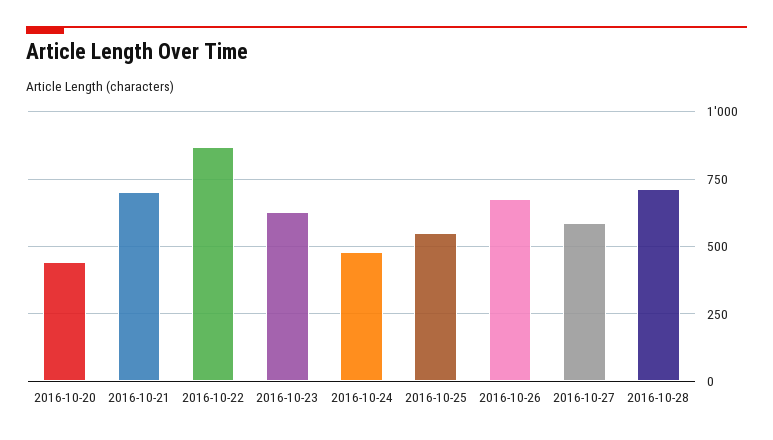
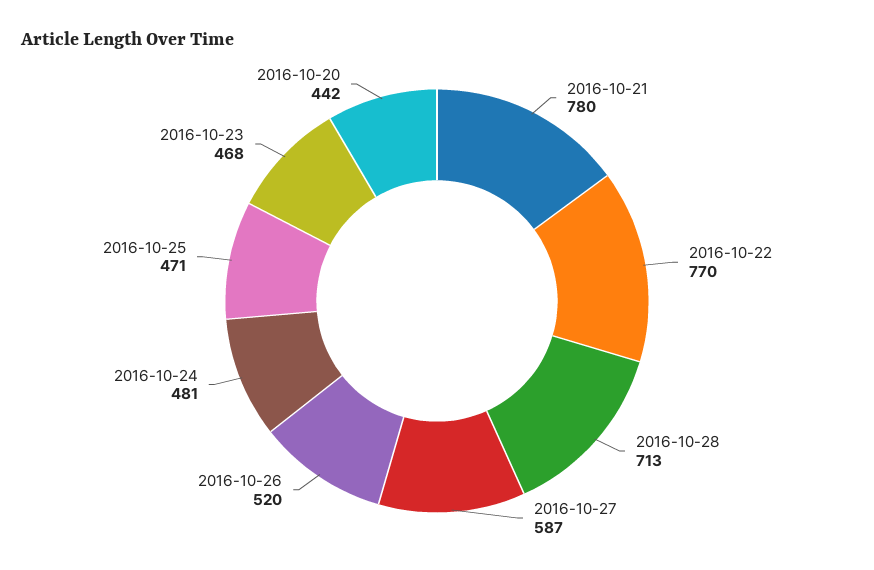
  {
    "2016-10-20": 442,
-   "2016-10-21": 700,
+   "2016-10-21": 780,
-   "2016-10-22": 875,
+   "2016-10-22": 770,
-   "2016-10-23": 625,
+   "2016-10-23": 468,
    "2016-10-24": 481,
-   "2016-10-25": 550,
+   "2016-10-25": 471,
-   "2016-10-26": 675,
+   "2016-10-26": 520,
    "2016-10-27": 587,
    "2016-10-28": 713
  }

